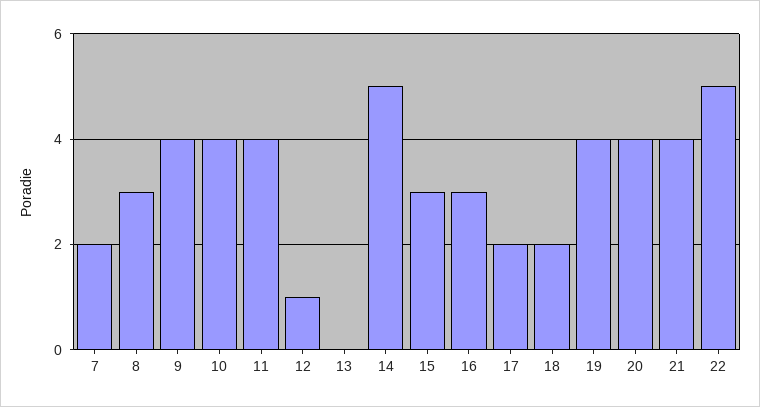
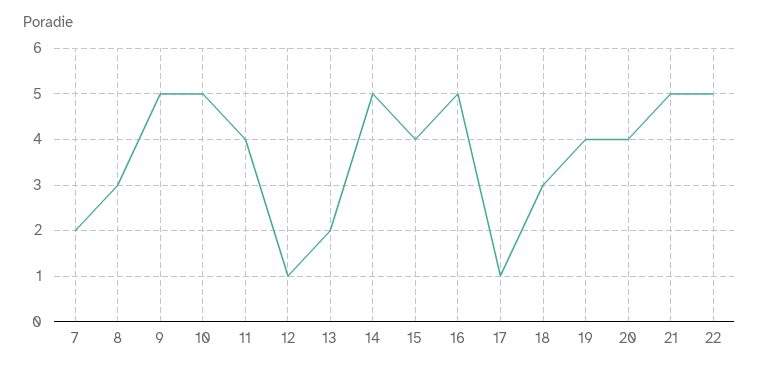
  {
    "7": 2,
    "8": 3,
-   "9": 4,
+   "9": 5,
-   "10": 4,
+   "10": 5,
    "11": 4,
    "12": 1,
-   "13": 0,
+   "13": 2,
    "14": 5,
-   "15": 3,
+   "15": 4,
-   "16": 3,
+   "16": 5,
-   "17": 2,
+   "17": 1,
-   "18": 2,
+   "18": 3,
    "19": 4,
    "20": 4,
-   "21": 4,
+   "21": 5,
    "22": 5
  }

